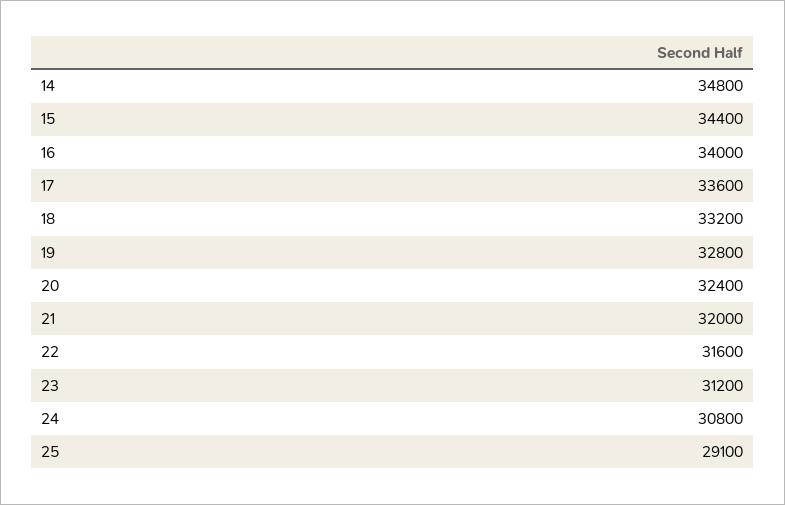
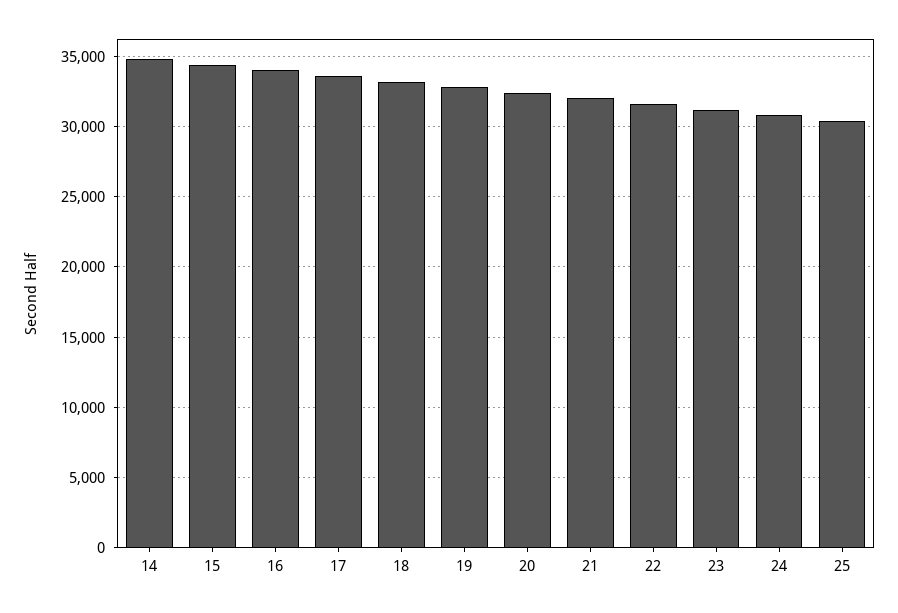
  {
    "14": 34800,
    "15": 34400,
    "16": 34000,
    "17": 33600,
    "18": 33200,
    "19": 32800,
    "20": 32400,
    "21": 32000,
    "22": 31600,
    "23": 31200,
    "24": 30800,
-   "25": 29100
+   "25": 30500
  }

